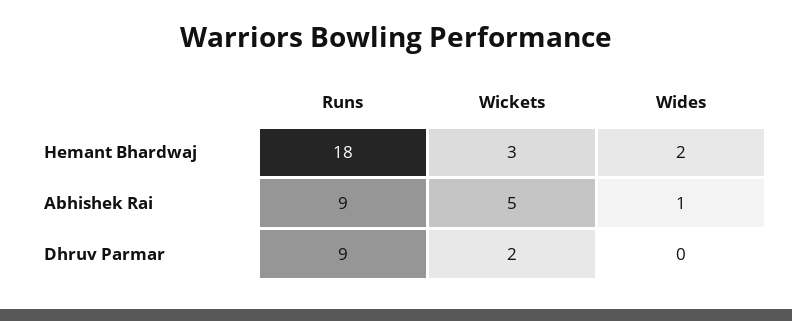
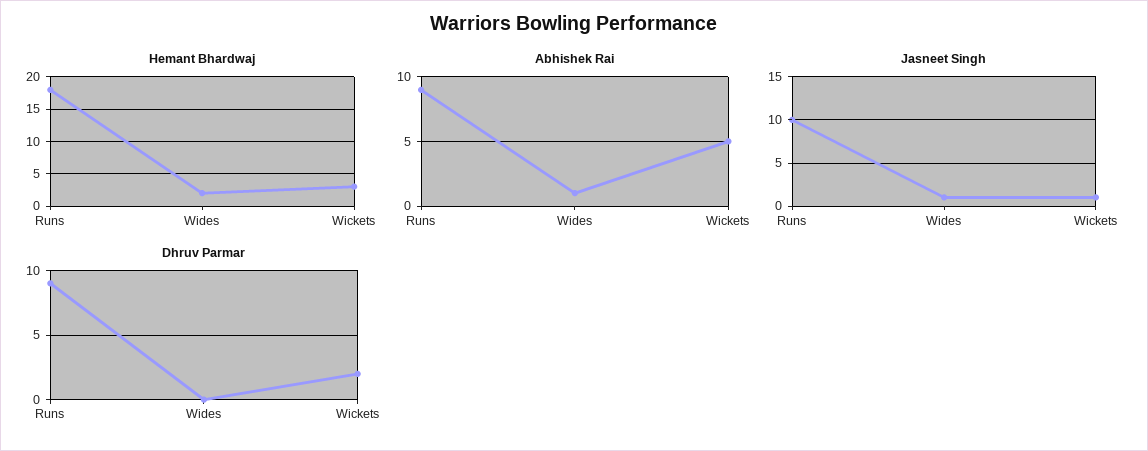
  {
    "Hemant Bhardwaj": {
      "Runs": 18,
      "Wickets": 3,
      "Wides": 2
    },
    "Abhishek Rai": {
      "Runs": 9,
      "Wickets": 5,
      "Wides": 1
    },
    "Dhruv Parmar": {
      "Runs": 9,
      "Wickets": 2,
      "Wides": 0
-   }
+   },
+   "Jasneet Singh": {
+     "Runs": 10,
+     "Wides": 1,
+     "Wickets": 1
+   }
  }

